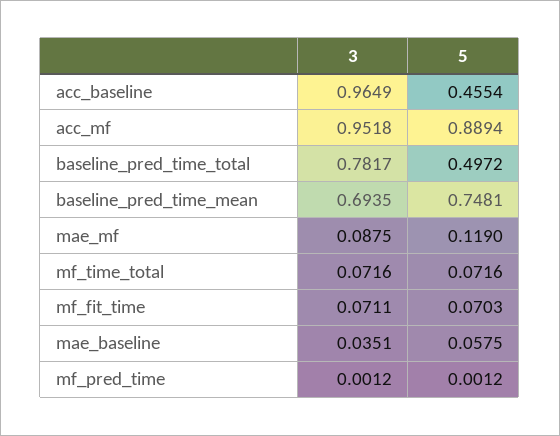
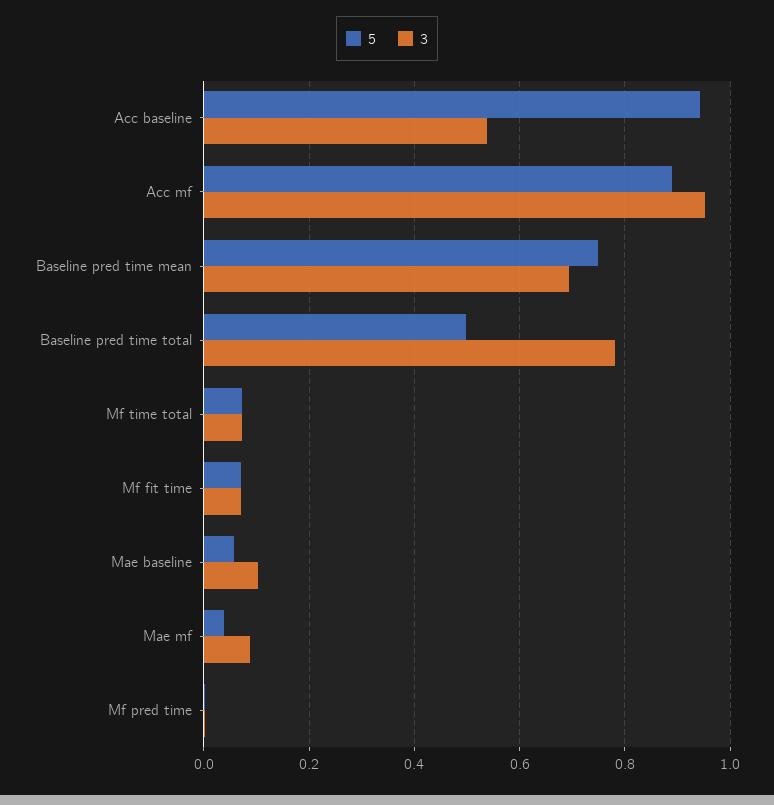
  {
    "3": {
-     "acc_baseline": 0.9649,
+     "acc_baseline": 0.54,
      "acc_mf": 0.9518,
      "baseline_pred_time_total": 0.7817,
      "baseline_pred_time_mean": 0.6935,
      "mae_mf": 0.0875,
      "mf_time_total": 0.0716,
      "mf_fit_time": 0.0711,
-     "mae_baseline": 0.0351,
+     "mae_baseline": 0.1,
      "mf_pred_time": 0.0012
    },
    "5": {
-     "acc_baseline": 0.4554,
+     "acc_baseline": 0.94,
      "acc_mf": 0.8894,
      "baseline_pred_time_total": 0.4972,
      "baseline_pred_time_mean": 0.7481,
-     "mae_mf": 0.119,
+     "mae_mf": 0.04,
      "mf_time_total": 0.0716,
      "mf_fit_time": 0.0703,
      "mae_baseline": 0.0575,
      "mf_pred_time": 0.0012
    }
  }

